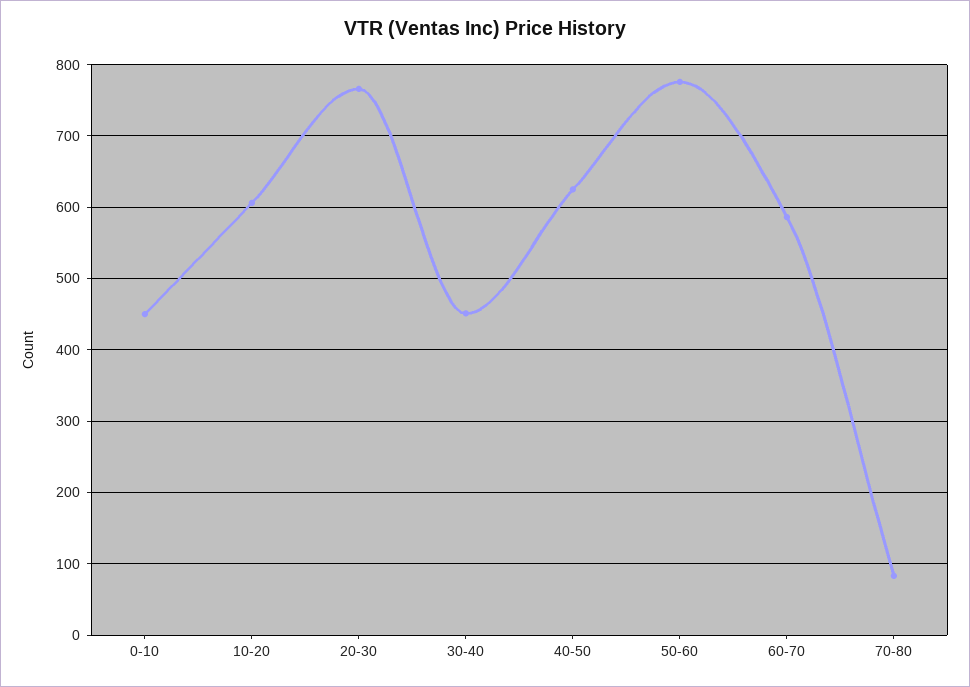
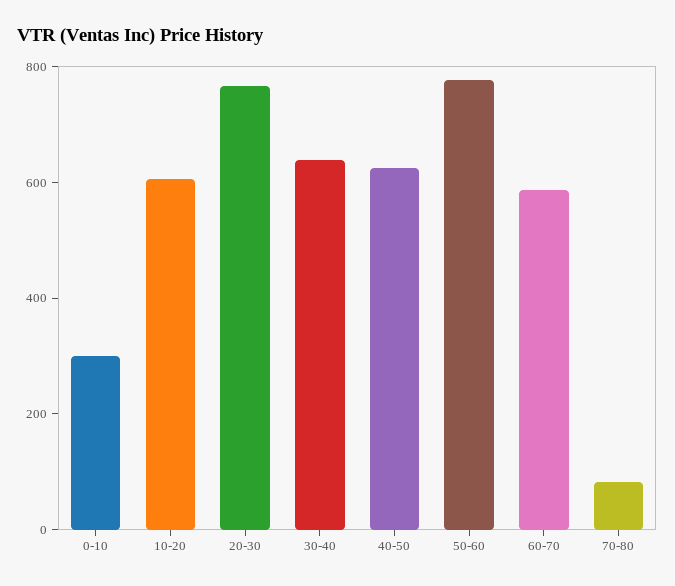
  {
-   "0-10": 450,
+   "0-10": 300,
    "10-20": 610,
    "20-30": 770,
-   "30-40": 450,
+   "30-40": 650,
    "40-50": 630,
    "50-60": 780,
    "60-70": 590,
    "70-80": 80
  }

